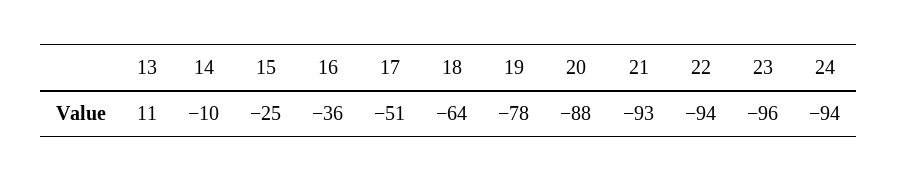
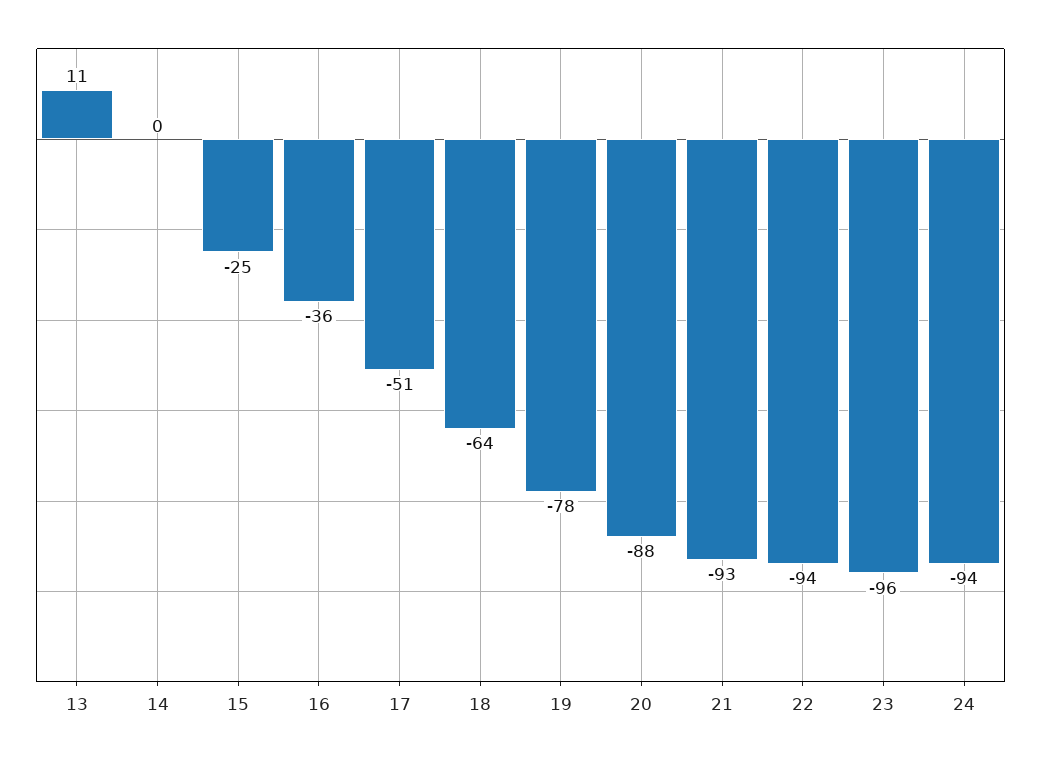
  {
    "13": 11,
-   "14": -10,
+   "14": 0,
    "15": -25,
    "16": -36,
    "17": -51,
    "18": -64,
    "19": -78,
    "20": -88,
    "21": -93,
    "22": -94,
    "23": -96,
    "24": -94
  }

